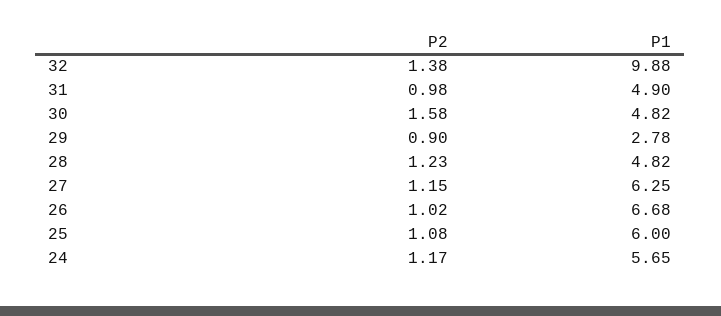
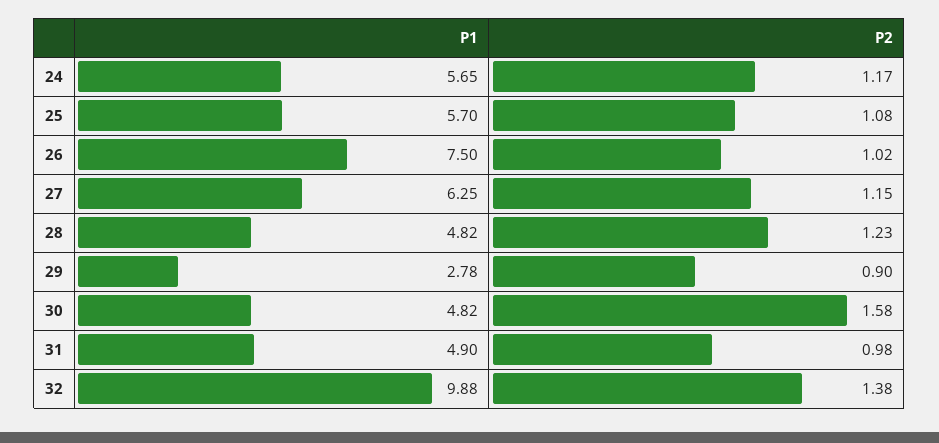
  {
    "P2": {
      "32": 1.38,
      "31": 0.98,
      "30": 1.58,
      "29": 0.9,
      "28": 1.23,
      "27": 1.15,
      "26": 1.02,
      "25": 1.08,
      "24": 1.17
    },
    "P1": {
      "32": 9.88,
      "31": 4.9,
      "30": 4.82,
      "29": 2.78,
      "28": 4.82,
      "27": 6.25,
-     "26": 6.68,
+     "26": 7.5,
-     "25": 6,
+     "25": 5.7,
      "24": 5.65
    }
  }

